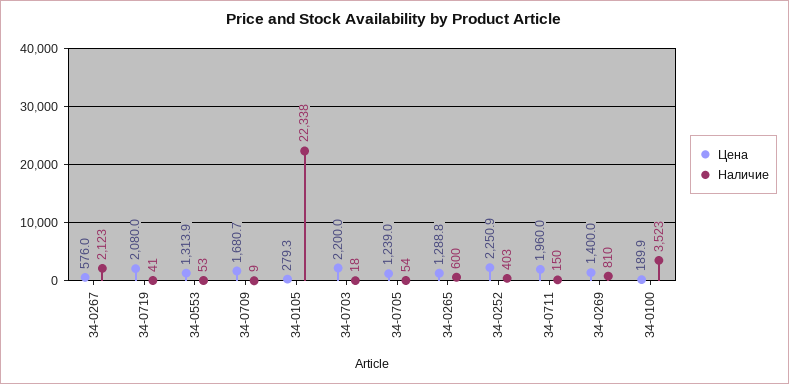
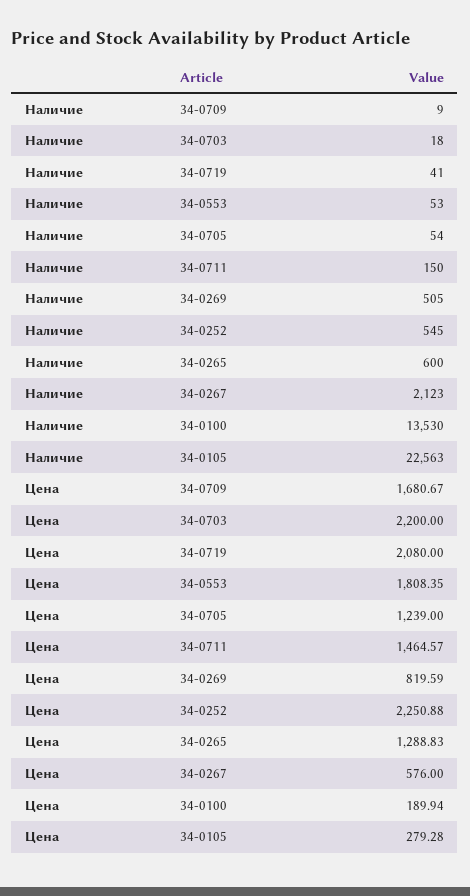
  {
    "Цена": {
      "34-0267": 576,
      "34-0719": 2080,
-     "34-0553": 1313.9,
+     "34-0553": 1808.35,
      "34-0709": 1680.67,
      "34-0105": 279.28,
      "34-0703": 2200,
      "34-0705": 1239,
      "34-0265": 1288.83,
      "34-0252": 2250.88,
-     "34-0711": 1960,
+     "34-0711": 1464.57,
-     "34-0269": 1400,
+     "34-0269": 819.59,
      "34-0100": 189.94
    },
    "Наличие": {
      "34-0267": 2123,
      "34-0719": 41,
      "34-0553": 53,
      "34-0709": 9,
-     "34-0105": 22338,
+     "34-0105": 22563,
      "34-0703": 18,
      "34-0705": 54,
      "34-0265": 600,
-     "34-0252": 403,
+     "34-0252": 545,
      "34-0711": 150,
-     "34-0269": 810,
+     "34-0269": 505,
-     "34-0100": 3523
+     "34-0100": 13530
    }
  }

